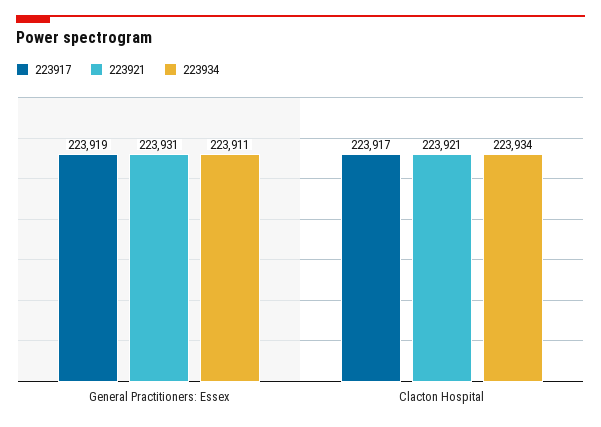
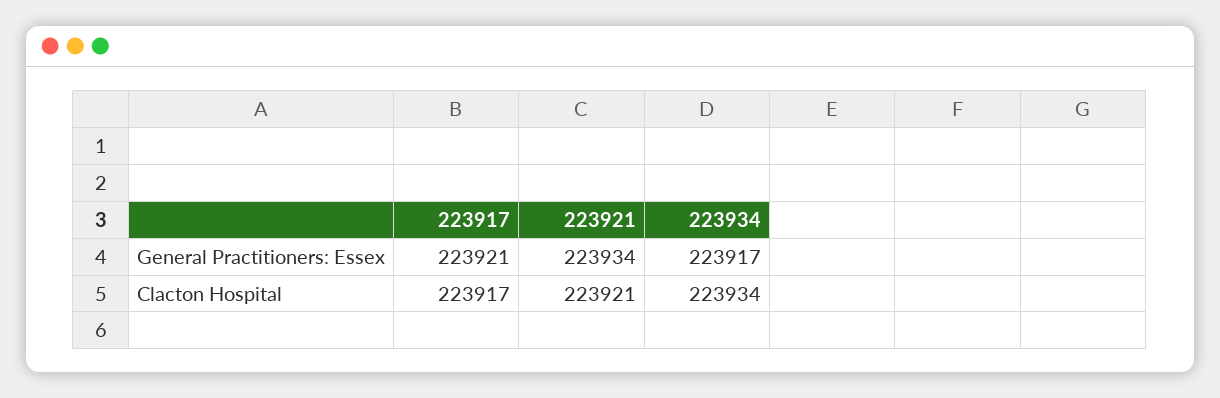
  {
    "223917": {
-     "General Practitioners: Essex": 223919,
+     "General Practitioners: Essex": 223921,
      "Clacton Hospital": 223917
    },
    "223921": {
-     "General Practitioners: Essex": 223931,
+     "General Practitioners: Essex": 223934,
      "Clacton Hospital": 223921
    },
    "223934": {
-     "General Practitioners: Essex": 223911,
+     "General Practitioners: Essex": 223917,
      "Clacton Hospital": 223934
    }
  }

